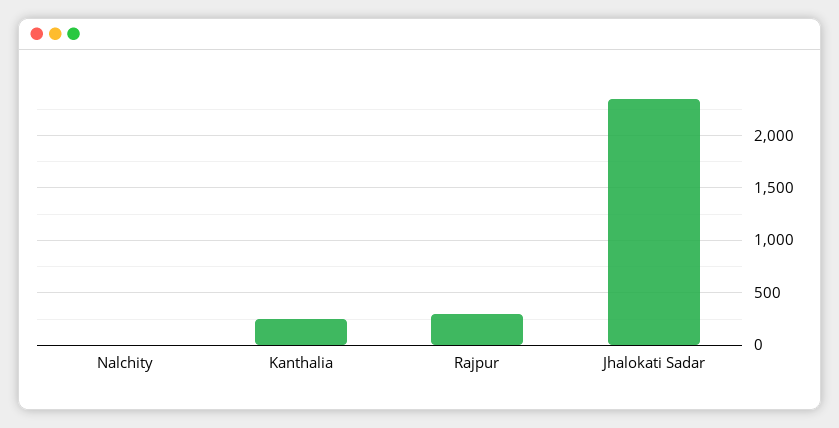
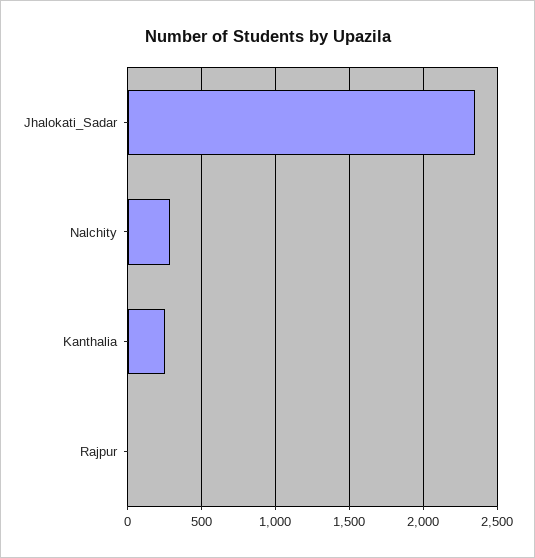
  {
-   "Nalchity": 0,
+   "Nalchity": 300,
    "Kanthalia": 250,
-   "Rajpur": 300,
+   "Rajpur": 0,
    "Jhalokati Sadar": 2350
  }

